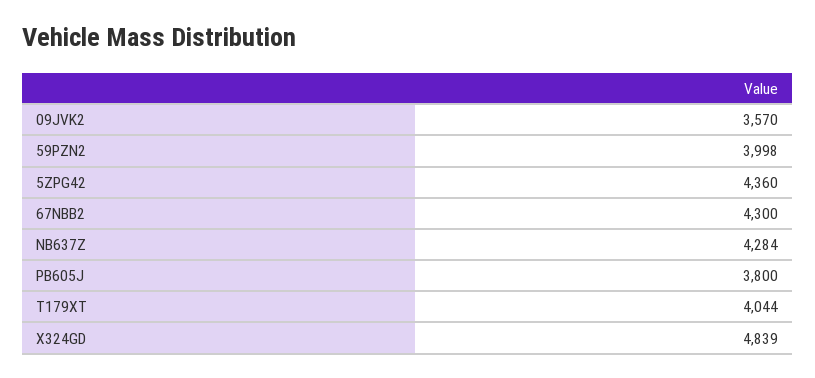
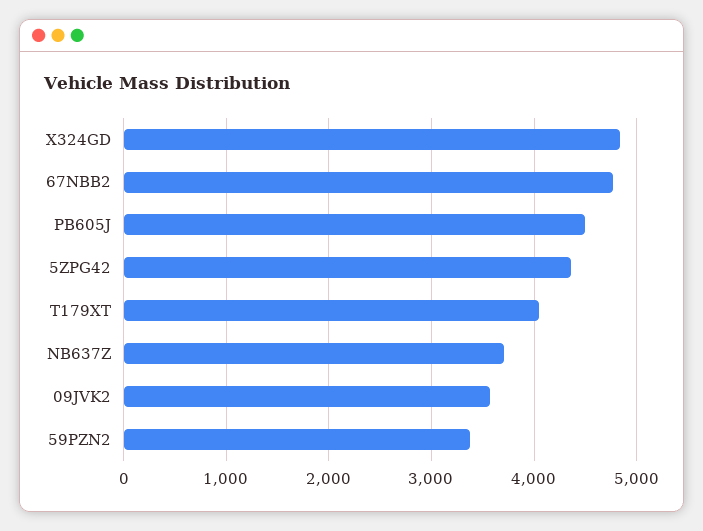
  {
    "09JVK2": 3570,
-   "59PZN2": 3998,
+   "59PZN2": 3400,
    "5ZPG42": 4360,
-   "67NBB2": 4300,
+   "67NBB2": 4800,
-   "NB637Z": 4284,
+   "NB637Z": 3700,
-   "PB605J": 3800,
+   "PB605J": 4500,
    "T179XT": 4044,
    "X324GD": 4839
  }

